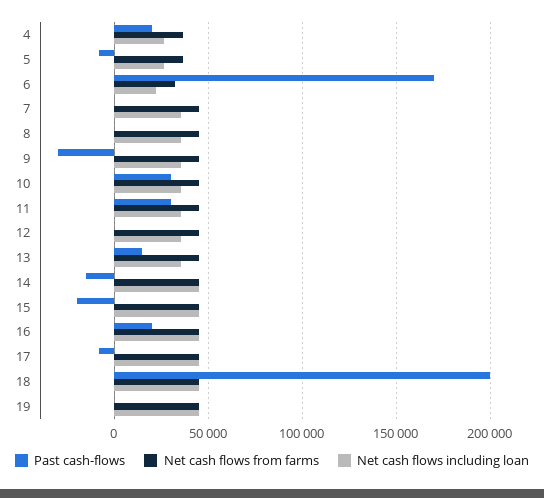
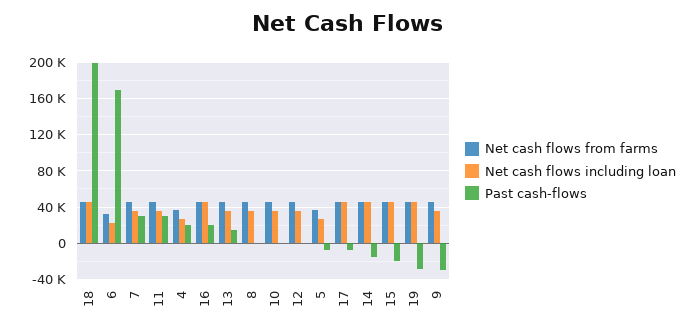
  {
    "Past cash-flows": {
      "4": 20000,
      "5": -10000,
      "6": 170000,
-     "7": 0,
+     "7": 30000,
      "8": 0,
      "9": -30000,
-     "10": 30000,
+     "10": 0,
      "11": 30000,
      "12": 0,
      "13": 15000,
      "14": -15000,
      "15": -20000,
      "16": 20000,
      "17": -10000,
      "18": 200000,
-     "19": 0
+     "19": -30000
    },
    "Net cash flows from farms": {
      "4": 35000,
      "5": 35000,
      "6": 30000,
      "7": 45000,
      "8": 45000,
      "9": 45000,
      "10": 45000,
      "11": 45000,
      "12": 45000,
      "13": 45000,
      "14": 45000,
      "15": 45000,
      "16": 45000,
      "17": 45000,
      "18": 45000,
      "19": 45000
    },
    "Net cash flows including loan": {
      "4": 25000,
      "5": 25000,
      "6": 20000,
      "7": 35000,
      "8": 35000,
      "9": 35000,
      "10": 35000,
      "11": 35000,
      "12": 35000,
      "13": 35000,
      "14": 45000,
      "15": 45000,
      "16": 45000,
      "17": 45000,
      "18": 45000,
      "19": 45000
    }
  }

